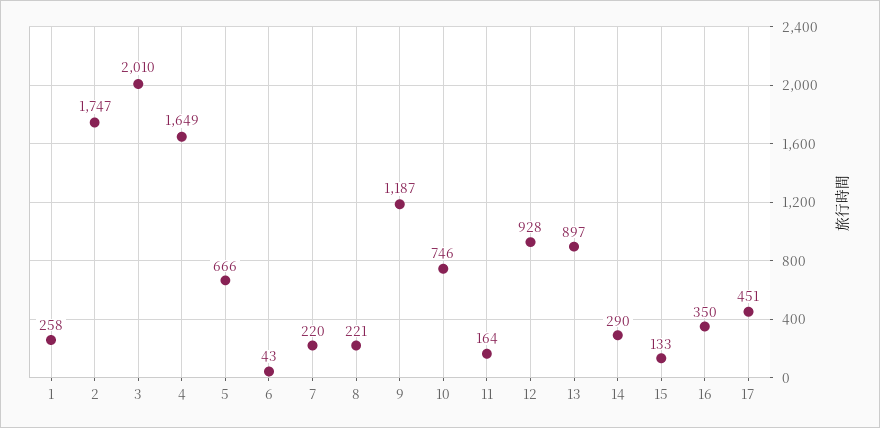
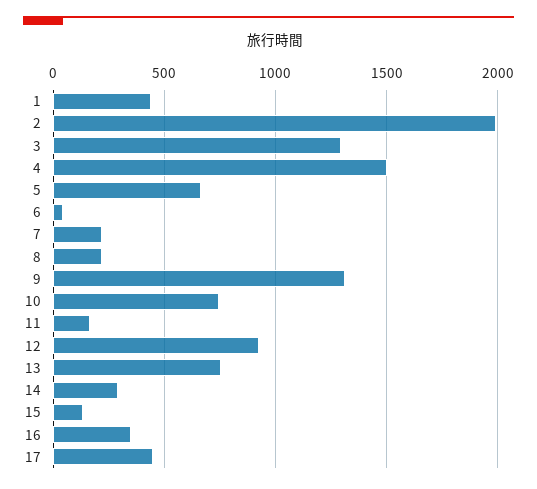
  {
-   "1": 258,
+   "1": 450,
-   "2": 1747,
+   "2": 2000,
-   "3": 2010,
+   "3": 1300,
-   "4": 1649,
+   "4": 1500,
    "5": 666,
    "6": 43,
    "7": 220,
    "8": 221,
-   "9": 1187,
+   "9": 1300,
    "10": 746,
    "11": 164,
    "12": 928,
-   "13": 897,
+   "13": 750,
    "14": 290,
    "15": 133,
    "16": 350,
    "17": 451
  }

